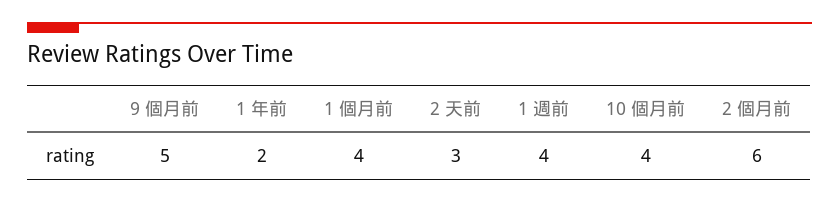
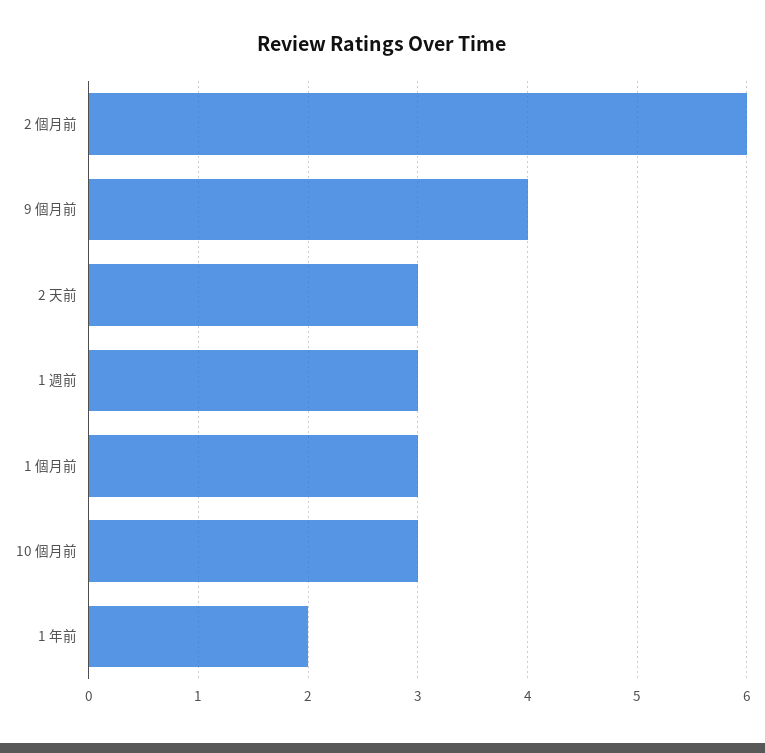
  {
-   "9 個月前": 5,
+   "9 個月前": 4,
    "1 年前": 2,
-   "1 個月前": 4,
+   "1 個月前": 3,
    "2 天前": 3,
-   "1 週前": 4,
+   "1 週前": 3,
-   "10 個月前": 4,
+   "10 個月前": 3,
    "2 個月前": 6
  }

